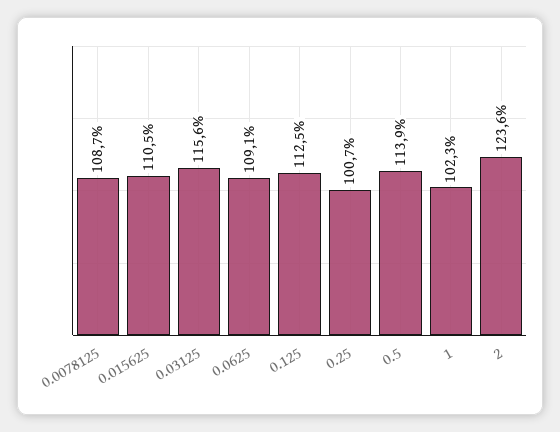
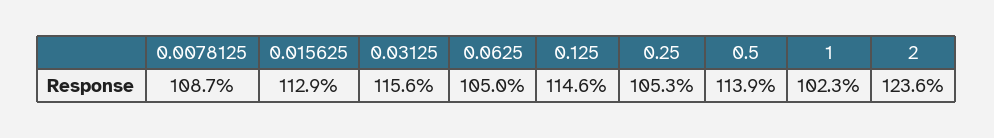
  {
    "0.0078125": 108.7,
-   "0.015625": 110.5,
+   "0.015625": 112.9,
    "0.03125": 115.6,
-   "0.0625": 109.1,
+   "0.0625": 105,
-   "0.125": 112.5,
+   "0.125": 114.6,
-   "0.25": 100.7,
+   "0.25": 105.3,
    "0.5": 113.9,
    "1": 102.3,
    "2": 123.6
  }

